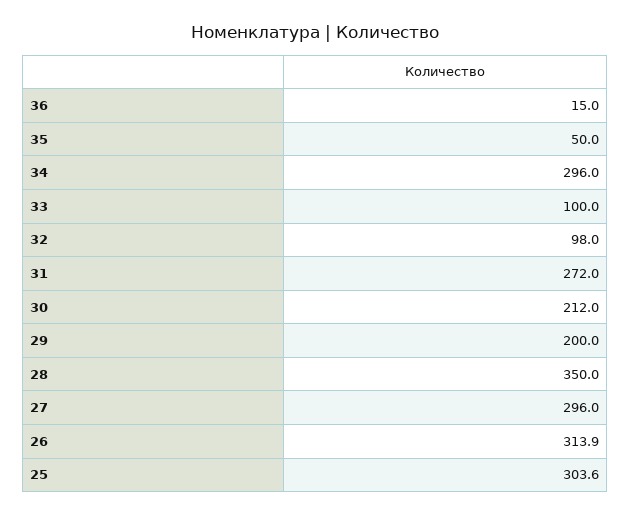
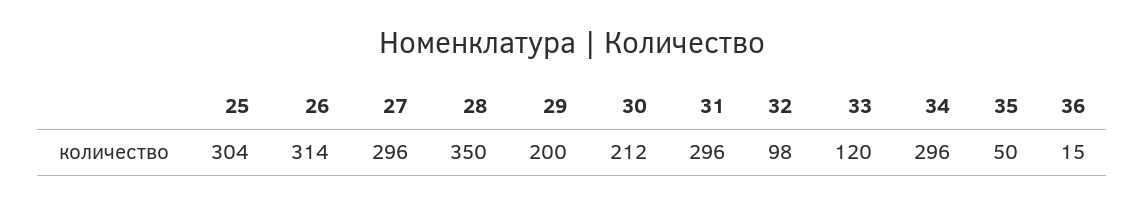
  {
    "36": 15,
    "35": 50,
    "34": 296,
-   "33": 100,
+   "33": 120,
    "32": 98,
-   "31": 272,
+   "31": 296,
    "30": 212,
    "29": 200,
    "28": 350,
    "27": 296,
    "26": 313.9,
    "25": 303.6
  }

